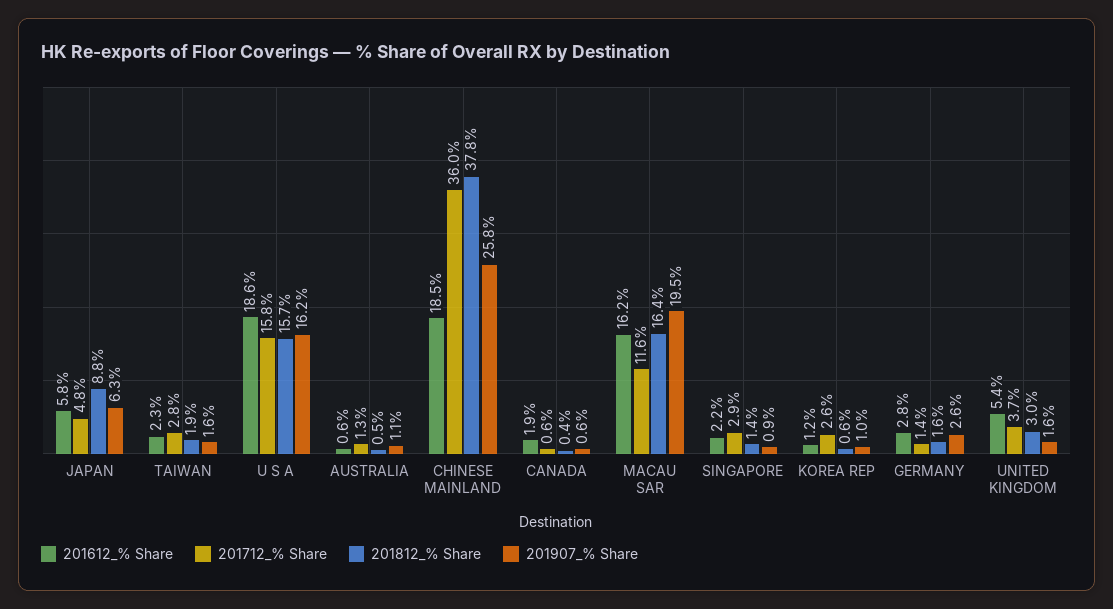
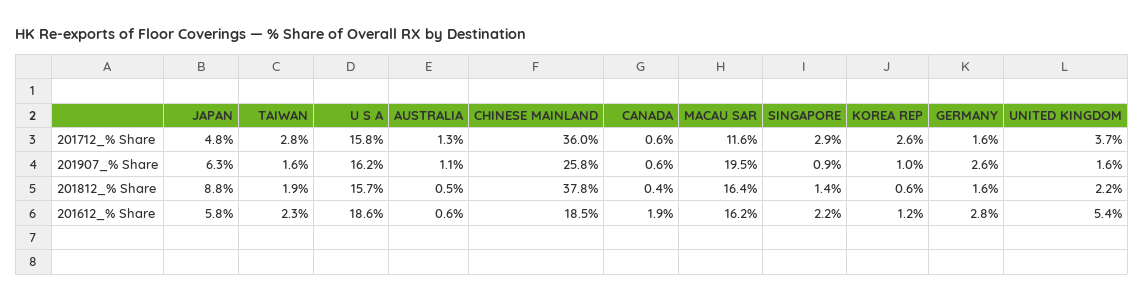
  {
    "201612_% Share": {
      "JAPAN": 5.8,
      "TAIWAN": 2.3,
      "U S A": 18.6,
      "AUSTRALIA": 0.6,
      "CHINESE MAINLAND": 18.5,
      "CANADA": 1.9,
      "MACAU SAR": 16.2,
      "SINGAPORE": 2.2,
      "KOREA REP": 1.2,
      "GERMANY": 2.8,
      "UNITED KINGDOM": 5.4
    },
    "201712_% Share": {
      "JAPAN": 4.8,
      "TAIWAN": 2.8,
      "U S A": 15.8,
      "AUSTRALIA": 1.3,
      "CHINESE MAINLAND": 36,
      "CANADA": 0.6,
      "MACAU SAR": 11.6,
      "SINGAPORE": 2.9,
      "KOREA REP": 2.6,
-     "GERMANY": 1.4,
+     "GERMANY": 1.6,
      "UNITED KINGDOM": 3.7
    },
    "201812_% Share": {
      "JAPAN": 8.8,
      "TAIWAN": 1.9,
      "U S A": 15.7,
      "AUSTRALIA": 0.5,
      "CHINESE MAINLAND": 37.8,
      "CANADA": 0.4,
      "MACAU SAR": 16.4,
      "SINGAPORE": 1.4,
      "KOREA REP": 0.6,
      "GERMANY": 1.6,
-     "UNITED KINGDOM": 3
+     "UNITED KINGDOM": 2.2
    },
    "201907_% Share": {
      "JAPAN": 6.3,
      "TAIWAN": 1.6,
      "U S A": 16.2,
      "AUSTRALIA": 1.1,
      "CHINESE MAINLAND": 25.8,
      "CANADA": 0.6,
      "MACAU SAR": 19.5,
      "SINGAPORE": 0.9,
      "KOREA REP": 1,
      "GERMANY": 2.6,
      "UNITED KINGDOM": 1.6
    }
  }

